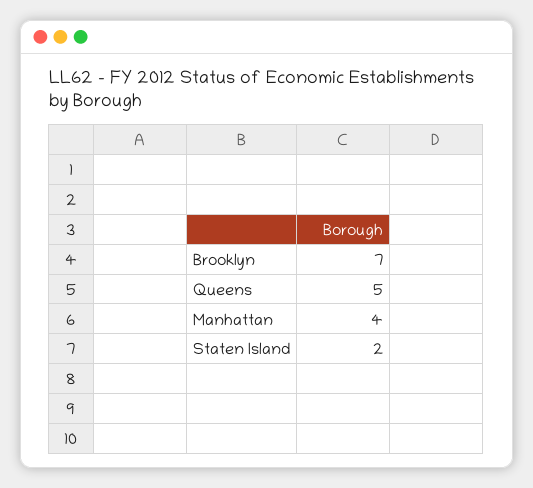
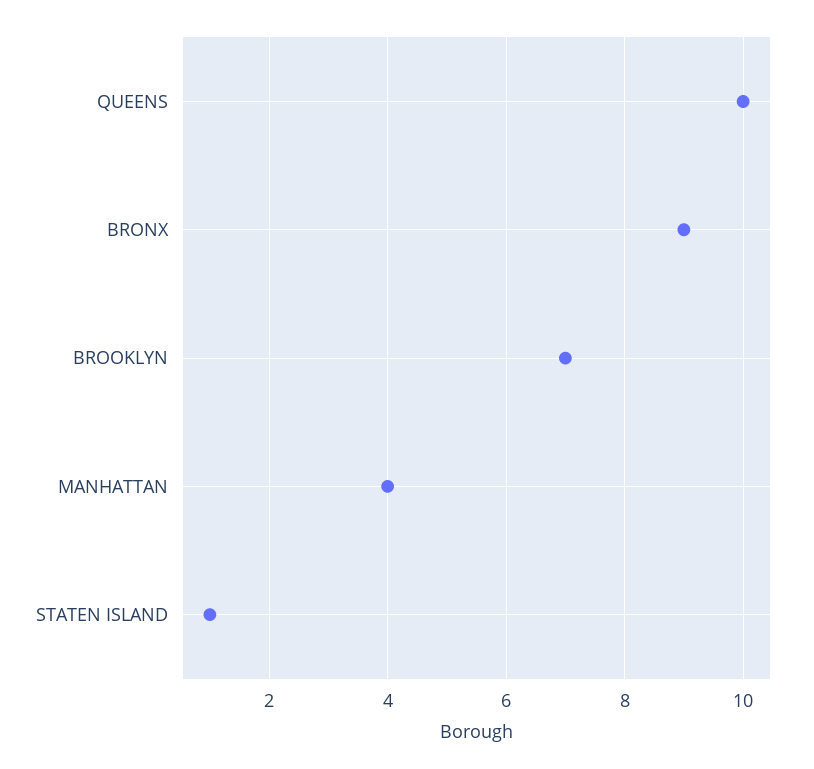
  {
    "Brooklyn": 7,
-   "Queens": 5,
+   "Queens": 10,
    "Manhattan": 4,
-   "Staten Island": 2
+   "Staten Island": 1,
+   "BRONX": 9
  }

